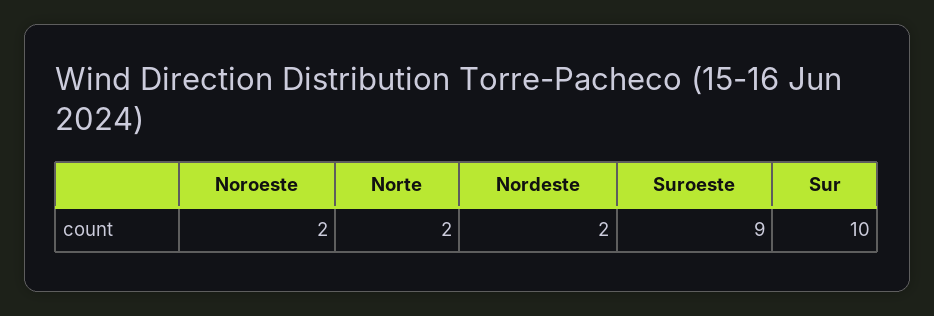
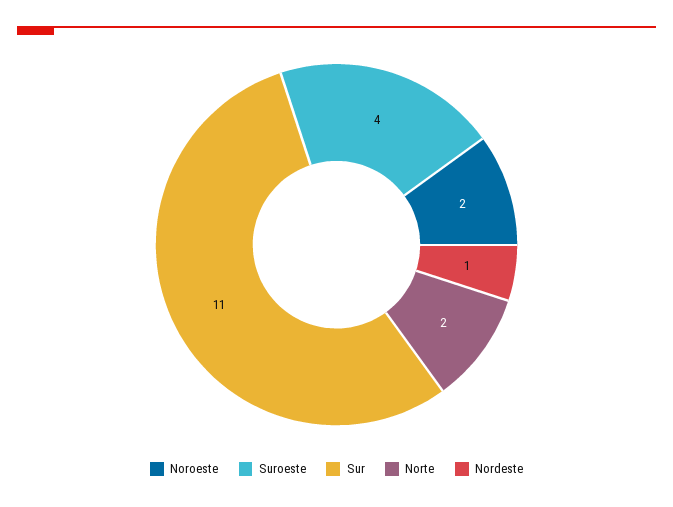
  {
    "Noroeste": 2,
    "Norte": 2,
-   "Nordeste": 2,
+   "Nordeste": 1,
-   "Suroeste": 9,
+   "Suroeste": 4,
-   "Sur": 10
+   "Sur": 11
  }

